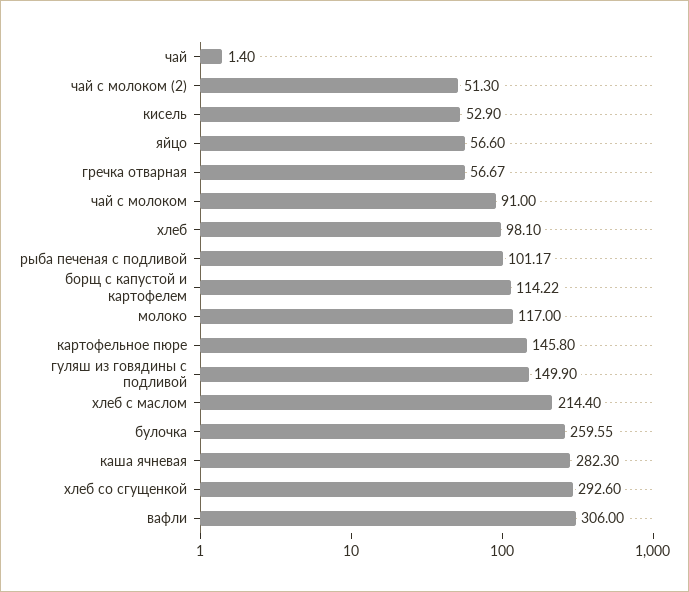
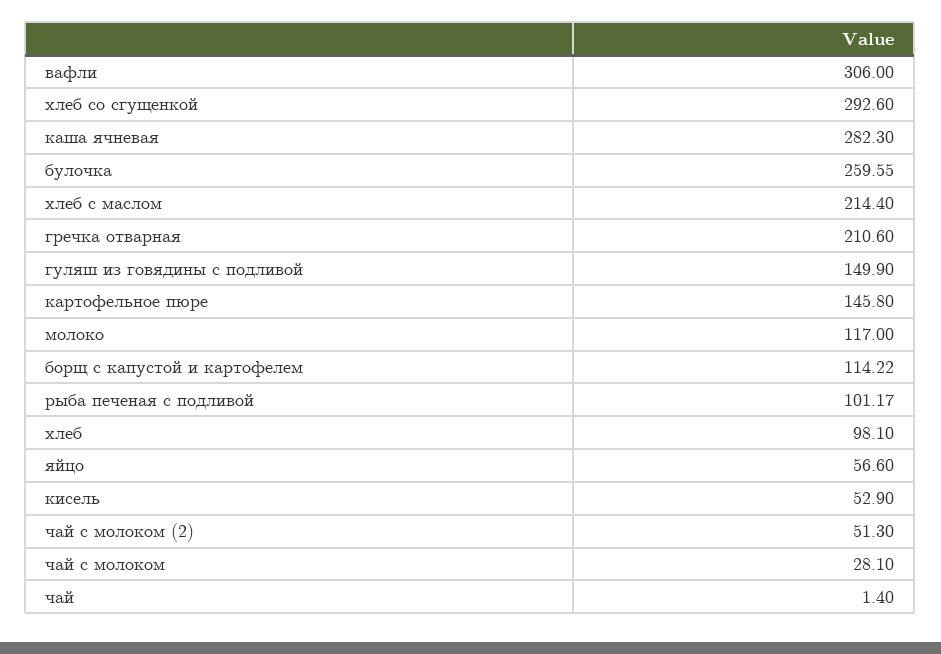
  {
    "чай": 1.4,
    "чай с молоком (2)": 51.3,
    "кисель": 52.9,
    "яйцо": 56.6,
-   "гречка отварная": 56.67,
+   "гречка отварная": 210.6,
-   "чай с молоком": 91,
+   "чай с молоком": 28.1,
    "хлеб": 98.1,
    "рыба печеная с подливой": 101.17,
    "борщ с капустой и картофелем": 114.22,
    "молоко": 117,
    "картофельное пюре": 145.8,
    "гуляш из говядины с подливой": 149.9,
    "хлеб с маслом": 214.4,
    "булочка": 259.55,
    "каша ячневая": 282.3,
    "хлеб со сгущенкой": 292.6,
    "вафли": 306
  }

